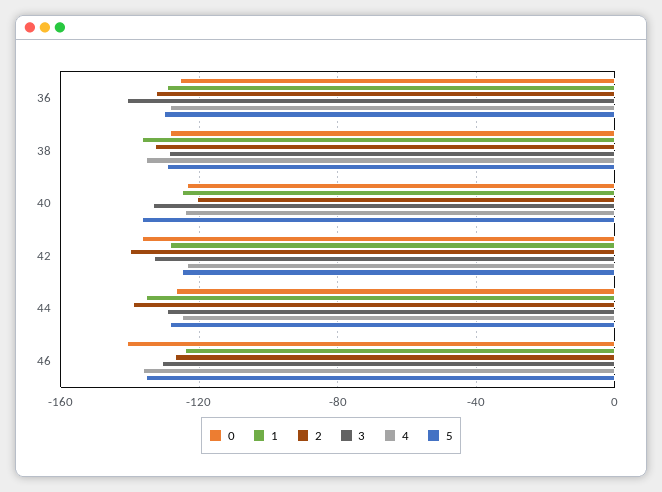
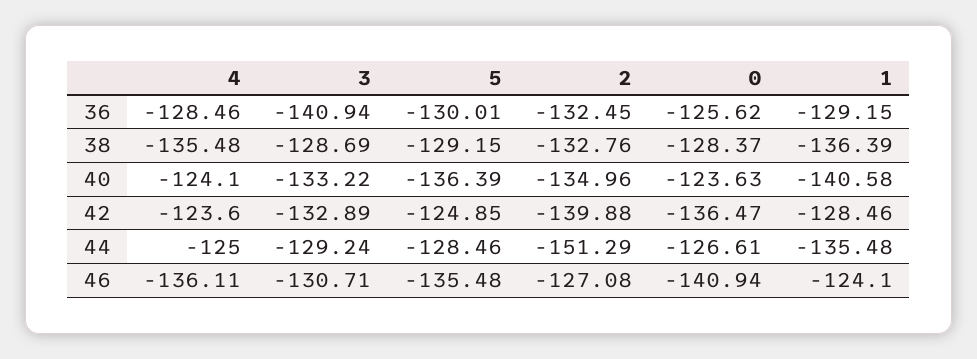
  {
    "0": {
      "36": -125.62,
      "38": -128.37,
      "40": -123.63,
      "42": -136.47,
      "44": -126.61,
      "46": -140.94
    },
    "1": {
      "36": -129.15,
      "38": -136.39,
-     "40": -125,
+     "40": -140.58,
      "42": -128.46,
      "44": -135.48,
      "46": -124.1
    },
    "2": {
      "36": -132.45,
      "38": -132.76,
-     "40": -120,
+     "40": -134.96,
      "42": -139.88,
-     "44": -140,
+     "44": -151.29,
      "46": -127.08
    },
    "3": {
      "36": -140.94,
      "38": -128.69,
      "40": -133.22,
      "42": -132.89,
      "44": -129.24,
      "46": -130.71
    },
    "4": {
      "36": -128.46,
      "38": -135.48,
      "40": -124.1,
      "42": -123.6,
      "44": -125,
      "46": -136.11
    },
    "5": {
      "36": -130.01,
      "38": -129.15,
      "40": -136.39,
      "42": -124.85,
      "44": -128.46,
      "46": -135.48
    }
  }

